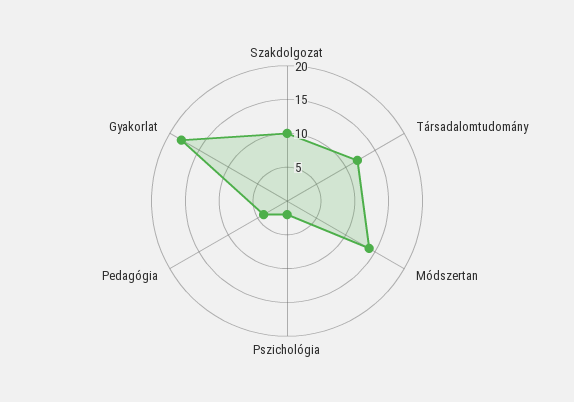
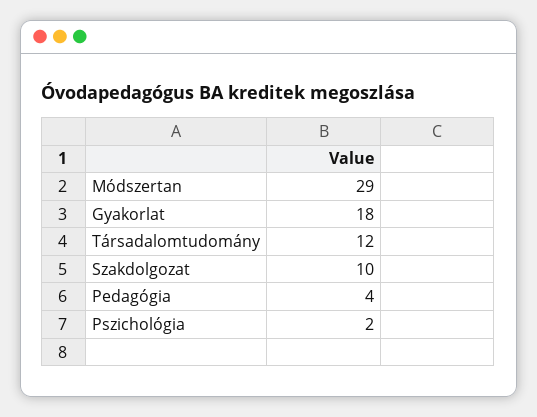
  {
    "Szakdolgozat": 10,
    "Társadalomtudomány": 12,
-   "Módszertan": 15,
+   "Módszertan": 29,
    "Pszichológia": 2,
    "Pedagógia": 4,
    "Gyakorlat": 18
  }

